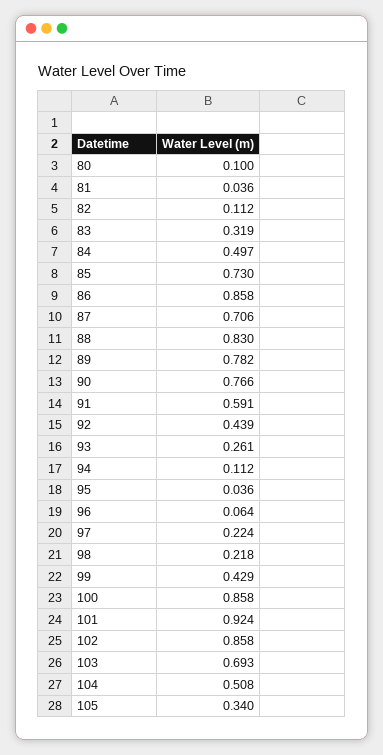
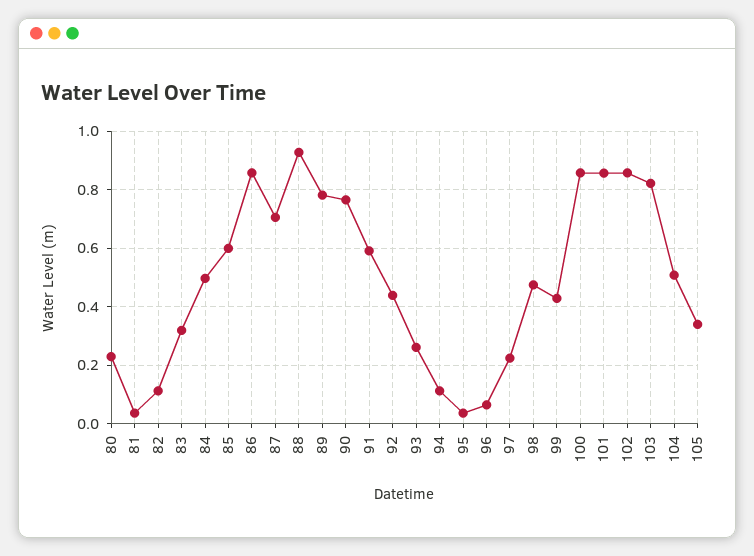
  {
-   "80": 0.1,
+   "80": 0.225,
    "81": 0.036,
    "82": 0.112,
    "83": 0.319,
    "84": 0.497,
-   "85": 0.73,
+   "85": 0.6,
    "86": 0.858,
    "87": 0.706,
-   "88": 0.83,
+   "88": 0.925,
    "89": 0.782,
    "90": 0.766,
    "91": 0.591,
    "92": 0.439,
    "93": 0.261,
    "94": 0.112,
    "95": 0.036,
    "96": 0.064,
    "97": 0.224,
-   "98": 0.218,
+   "98": 0.475,
    "99": 0.429,
    "100": 0.858,
-   "101": 0.924,
+   "101": 0.85,
    "102": 0.858,
-   "103": 0.693,
+   "103": 0.825,
    "104": 0.508,
    "105": 0.34
  }

